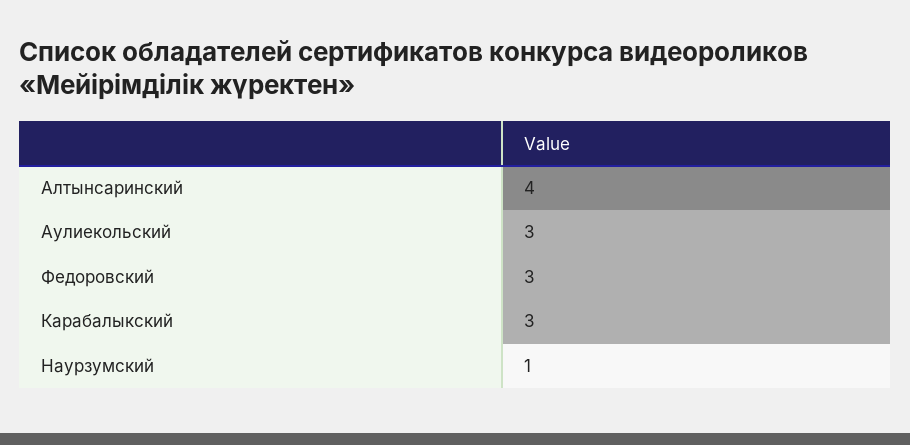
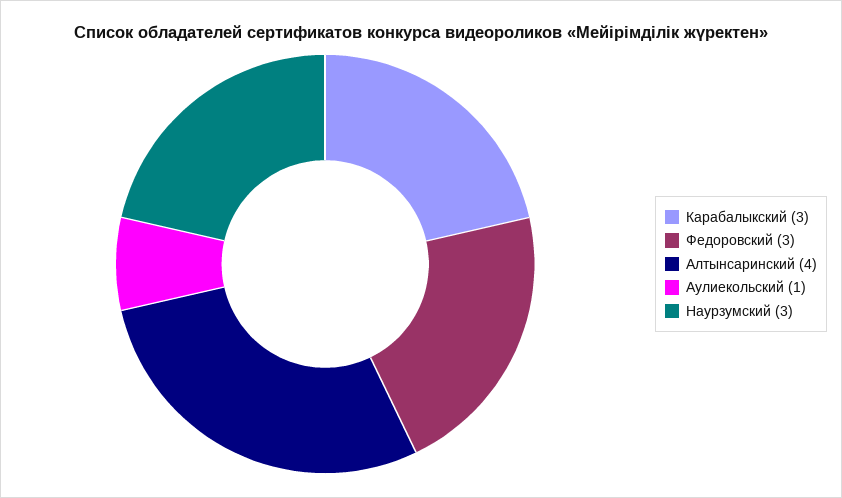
  {
    "Алтынсаринский": 4,
-   "Аулиекольский": 3,
+   "Аулиекольский": 1,
    "Федоровский": 3,
    "Карабалыкский": 3,
-   "Наурзумский": 1
+   "Наурзумский": 3
  }

